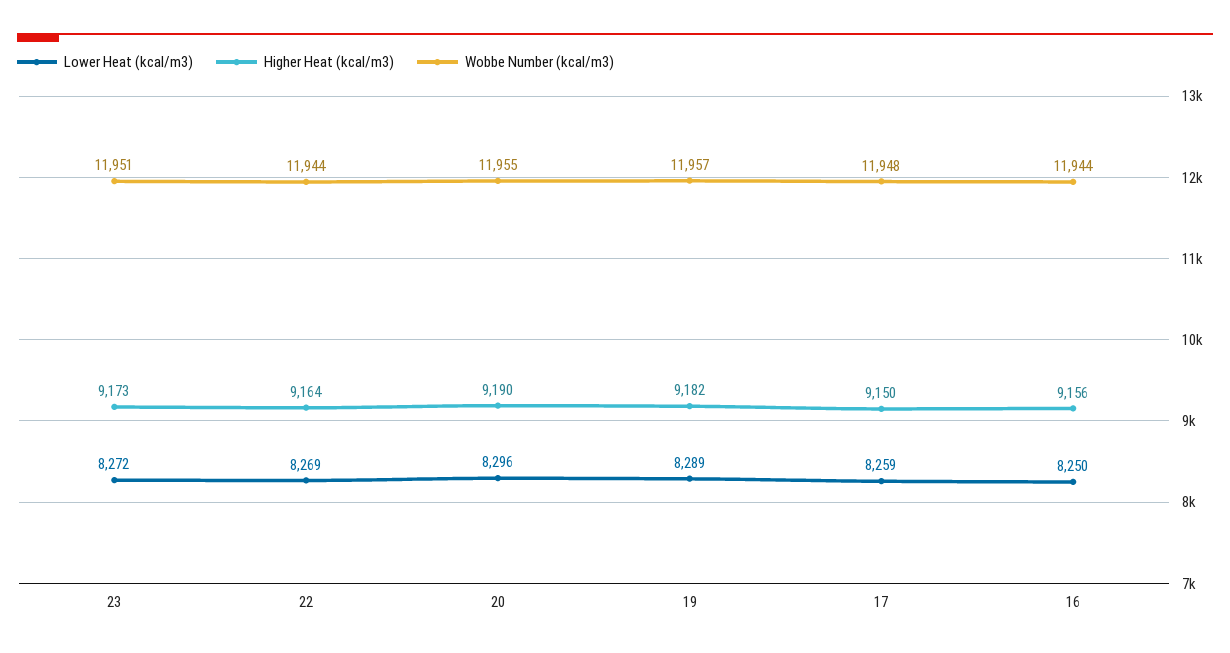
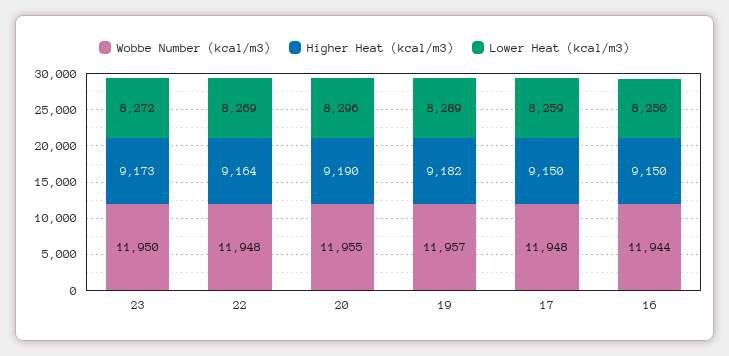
  {
    "Lower Heat (kcal/m3)": {
      "23": 8272,
      "22": 8269,
      "20": 8296,
      "19": 8289,
      "17": 8259,
      "16": 8250
    },
    "Higher Heat (kcal/m3)": {
      "23": 9173,
      "22": 9164,
      "20": 9190,
      "19": 9182,
      "17": 9150,
-     "16": 9156
+     "16": 9150
    },
    "Wobbe Number (kcal/m3)": {
-     "23": 11951,
+     "23": 11950,
-     "22": 11944,
+     "22": 11948,
      "20": 11955,
      "19": 11957,
      "17": 11948,
      "16": 11944
    }
  }

